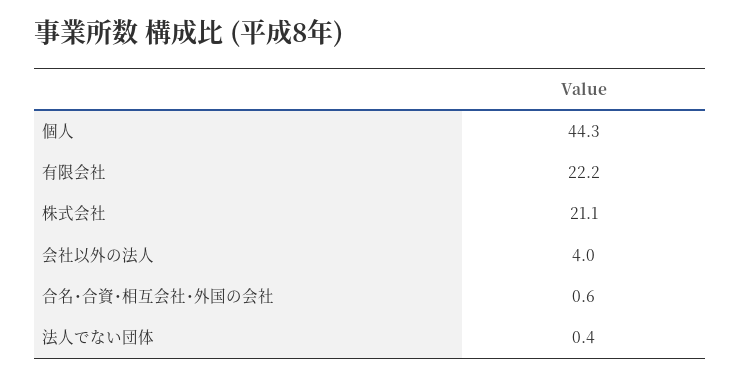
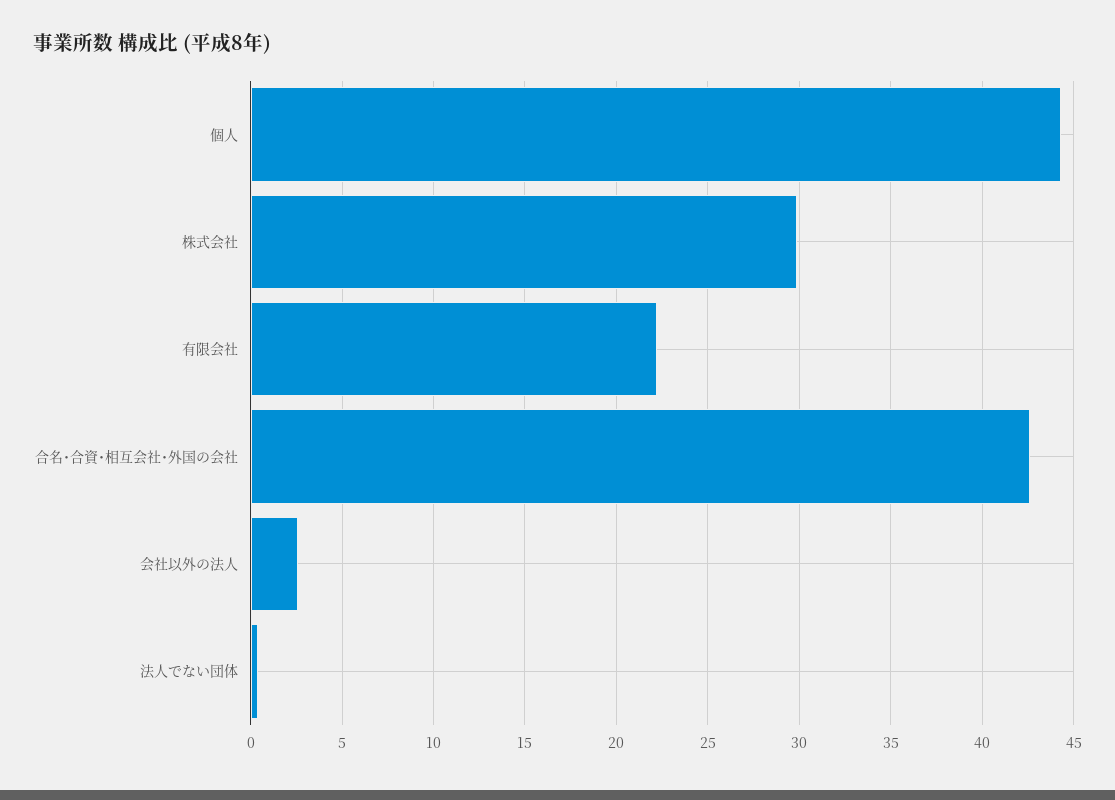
  {
    "個人": 44.3,
    "有限会社": 22.2,
-   "株式会社": 21.1,
+   "株式会社": 30,
-   "会社以外の法人": 4,
+   "会社以外の法人": 2.5,
-   "合名･合資･相互会社･外国の会社": 0.6,
+   "合名･合資･相互会社･外国の会社": 42.5,
    "法人でない団体": 0.4
  }

